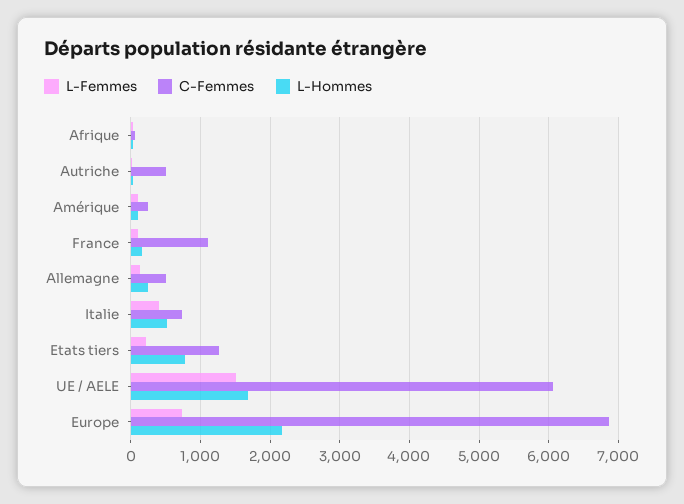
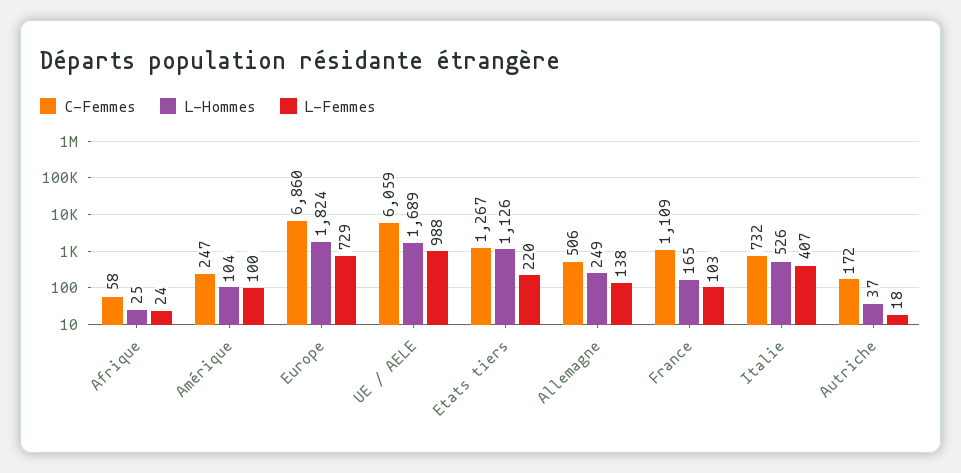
  {
    "L-Femmes": {
      "Afrique": 24,
      "Autriche": 18,
      "Amérique": 100,
      "France": 103,
      "Allemagne": 138,
      "Italie": 407,
      "Etats tiers": 220,
-     "UE / AELE": 1500,
+     "UE / AELE": 988,
      "Europe": 729
    },
    "C-Femmes": {
      "Afrique": 58,
-     "Autriche": 500,
+     "Autriche": 172,
      "Amérique": 247,
      "France": 1109,
      "Allemagne": 506,
      "Italie": 732,
      "Etats tiers": 1267,
      "UE / AELE": 6059,
      "Europe": 6860
    },
    "L-Hommes": {
      "Afrique": 25,
      "Autriche": 37,
      "Amérique": 104,
      "France": 165,
      "Allemagne": 249,
      "Italie": 526,
-     "Etats tiers": 800,
+     "Etats tiers": 1126,
      "UE / AELE": 1689,
-     "Europe": 2200
+     "Europe": 1824
    }
  }

